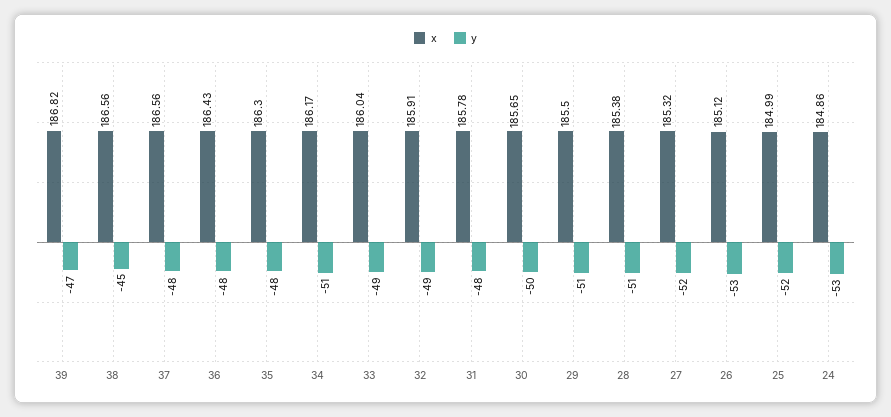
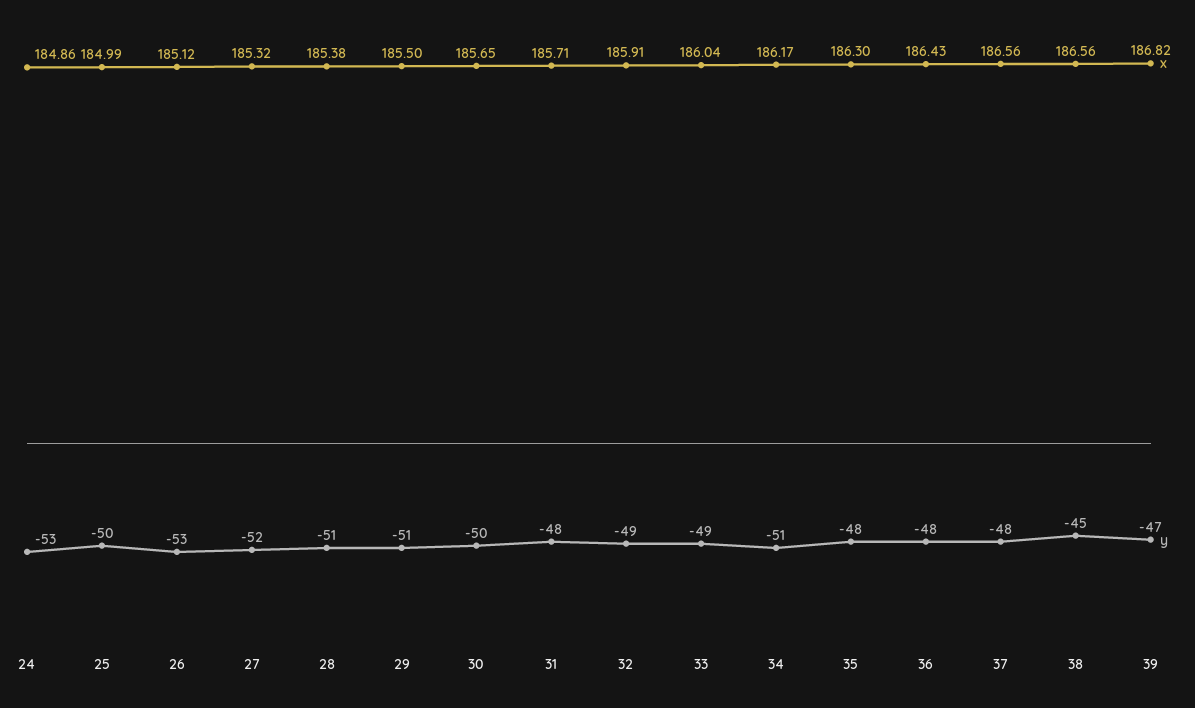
  {
    "x": {
      "39": 186.82,
      "38": 186.56,
      "37": 186.56,
      "36": 186.43,
      "35": 186.3,
      "34": 186.17,
      "33": 186.04,
      "32": 185.91,
-     "31": 185.78,
+     "31": 185.71,
      "30": 185.65,
      "29": 185.5,
      "28": 185.38,
      "27": 185.32,
      "26": 185.12,
      "25": 184.99,
      "24": 184.86
    },
    "y": {
      "39": -47,
      "38": -45,
      "37": -48,
      "36": -48,
      "35": -48,
      "34": -51,
      "33": -49,
      "32": -49,
      "31": -48,
      "30": -50,
      "29": -51,
      "28": -51,
      "27": -52,
      "26": -53,
-     "25": -52,
+     "25": -50,
      "24": -53
    }
  }

